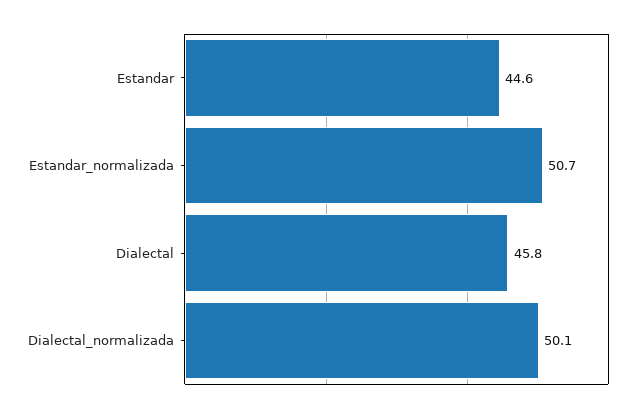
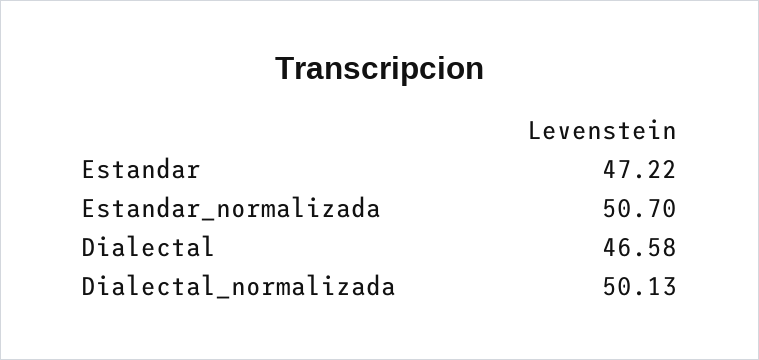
  {
-   "Estandar": 44.6,
+   "Estandar": 47.22,
    "Estandar_normalizada": 50.7,
-   "Dialectal": 45.8,
+   "Dialectal": 46.58,
    "Dialectal_normalizada": 50.13
  }

